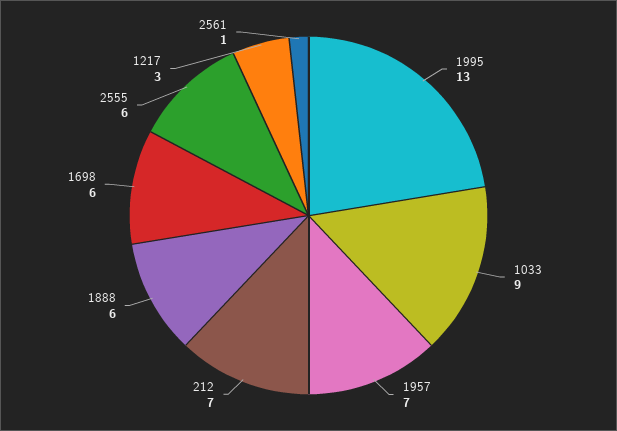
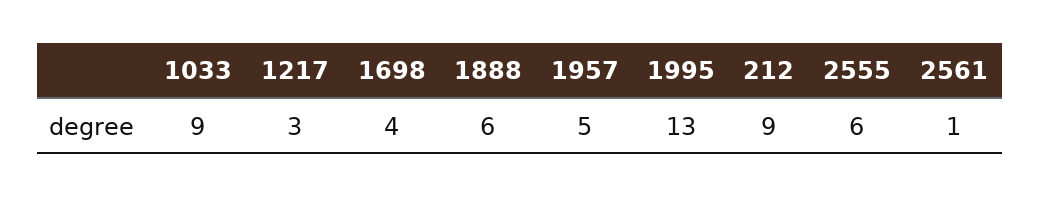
  {
    "1995": 13,
    "1033": 9,
-   "1957": 7,
+   "1957": 5,
-   "212": 7,
+   "212": 9,
    "1888": 6,
-   "1698": 6,
+   "1698": 4,
    "2555": 6,
    "1217": 3,
    "2561": 1
  }

